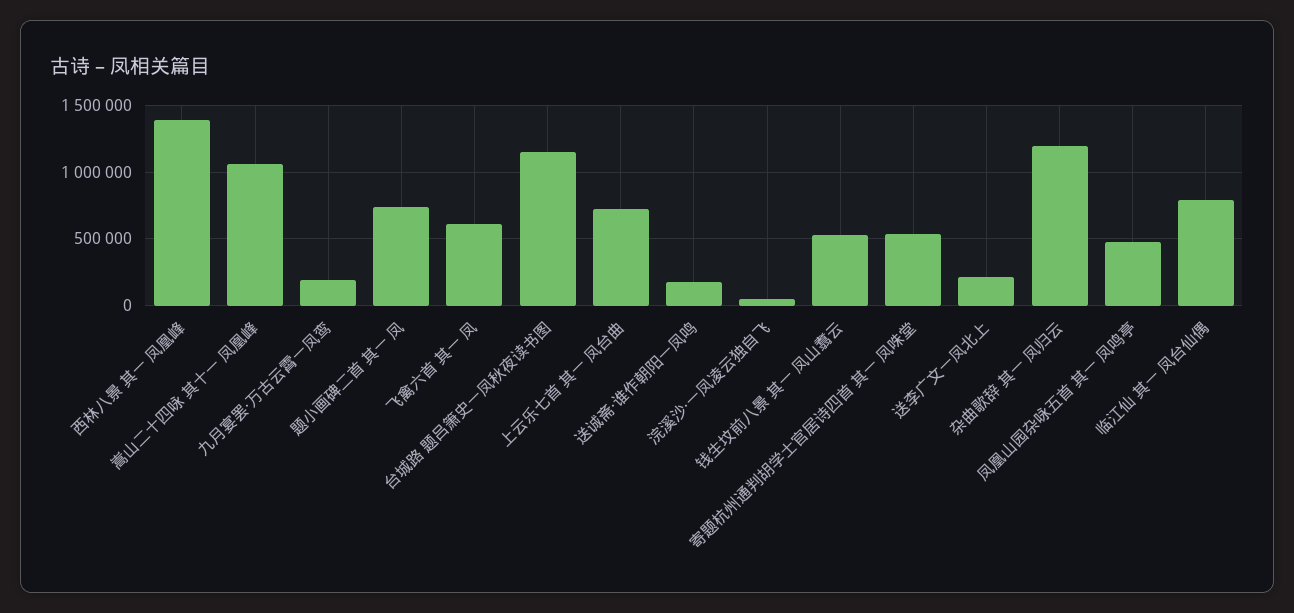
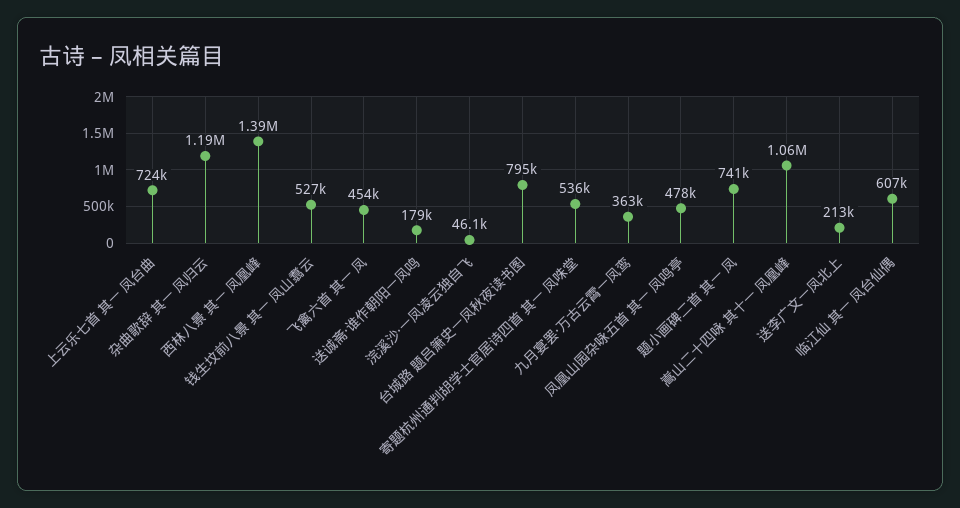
  {
    "西林八景 其一 凤凰峰": 1390000,
    "嵩山二十四咏 其十一 凤凰峰": 1060000,
-   "九月宴罢·万古云霄一凤鸾": 200000,
+   "九月宴罢·万古云霄一凤鸾": 363000,
    "题小画碑二首 其一 凤": 741000,
-   "飞禽六首 其一 凤": 600000,
+   "飞禽六首 其一 凤": 454000,
-   "台城路 题吕箫史一凤秋夜读书图": 1150000,
+   "台城路 题吕箫史一凤秋夜读书图": 795000,
    "上云乐七首 其一 凤台曲": 724000,
    "送诚斋·谁作朝阳一凤鸣": 179000,
    "浣溪沙·一凤凌云独自飞": 46100,
    "钱生坟前八景 其一 凤山翥云": 527000,
    "寄题杭州通判胡学士官居诗四首 其一 凤咮堂": 536000,
    "送李广文一凤北上": 213000,
    "杂曲歌辞 其一 凤归云": 1190000,
    "凤凰山园杂咏五首 其一 凤鸣亭": 478000,
-   "临江仙 其一 凤台仙偶": 800000
+   "临江仙 其一 凤台仙偶": 607000
  }

